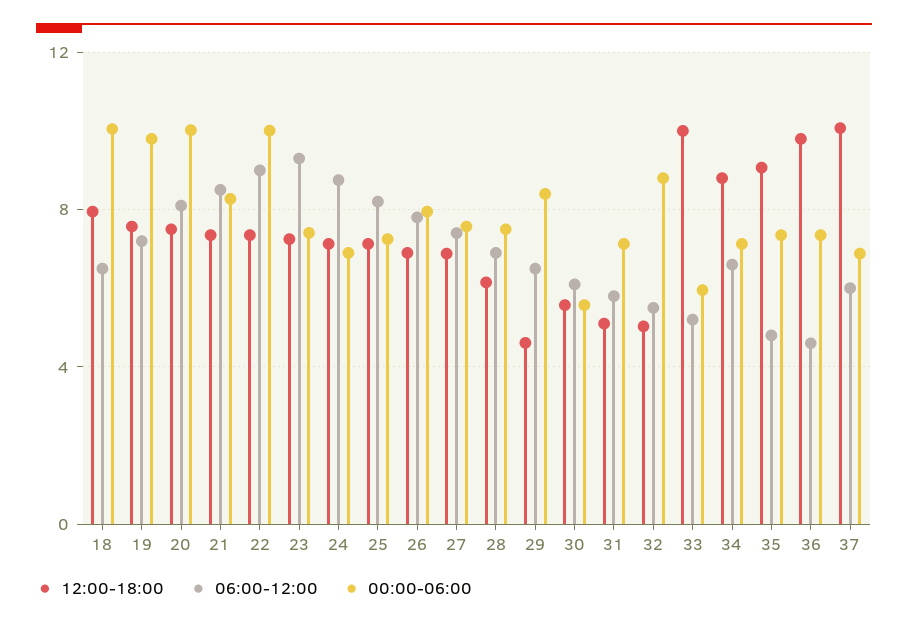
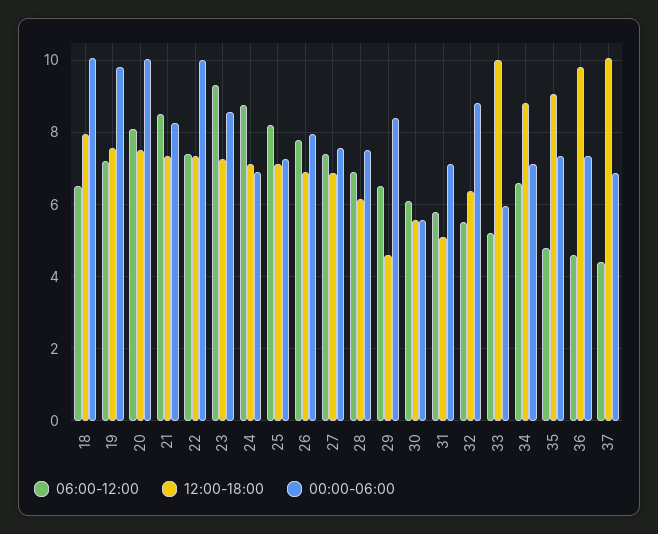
  {
    "12:00-18:00": {
      "18": 8,
      "19": 7.6,
      "20": 7.6,
      "21": 7.4,
      "22": 7.4,
      "23": 7.2,
      "24": 7.2,
      "25": 7.2,
      "26": 7,
      "27": 6.8,
      "28": 6.2,
      "29": 4.6,
      "30": 5.6,
      "31": 5.2,
-     "32": 5,
+     "32": 6.4,
      "33": 10,
      "34": 8.8,
      "35": 9,
      "36": 9.8,
      "37": 10
    },
    "06:00-12:00": {
      "18": 6.6,
      "19": 7.2,
      "20": 8.2,
      "21": 8.6,
-     "22": 9,
+     "22": 7.4,
      "23": 9.4,
      "24": 8.8,
      "25": 8.2,
      "26": 7.8,
      "27": 7.4,
      "28": 7,
      "29": 6.6,
      "30": 6.2,
      "31": 5.8,
      "32": 5.6,
      "33": 5.2,
      "34": 6.6,
      "35": 4.8,
      "36": 4.6,
-     "37": 6
+     "37": 4.4
    },
    "00:00-06:00": {
      "18": 10,
      "19": 9.8,
      "20": 10,
      "21": 8.2,
      "22": 10,
-     "23": 7.5,
+     "23": 8.6,
      "24": 7,
      "25": 7.2,
      "26": 8,
      "27": 7.6,
      "28": 7.6,
      "29": 8.4,
      "30": 5.6,
      "31": 7.2,
      "32": 8.8,
      "33": 6,
      "34": 7.2,
      "35": 7.4,
      "36": 7.4,
      "37": 6.8
    }
  }

